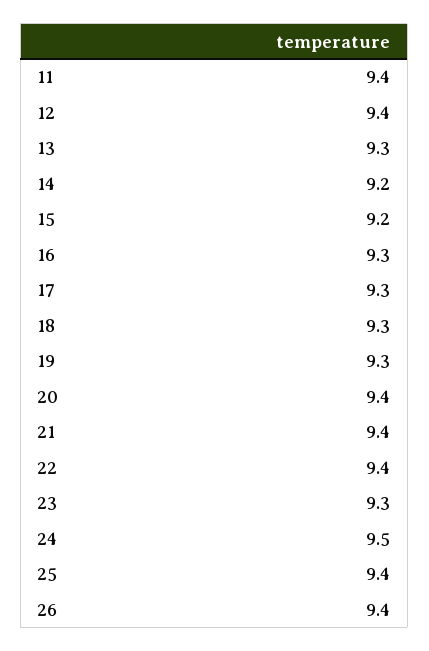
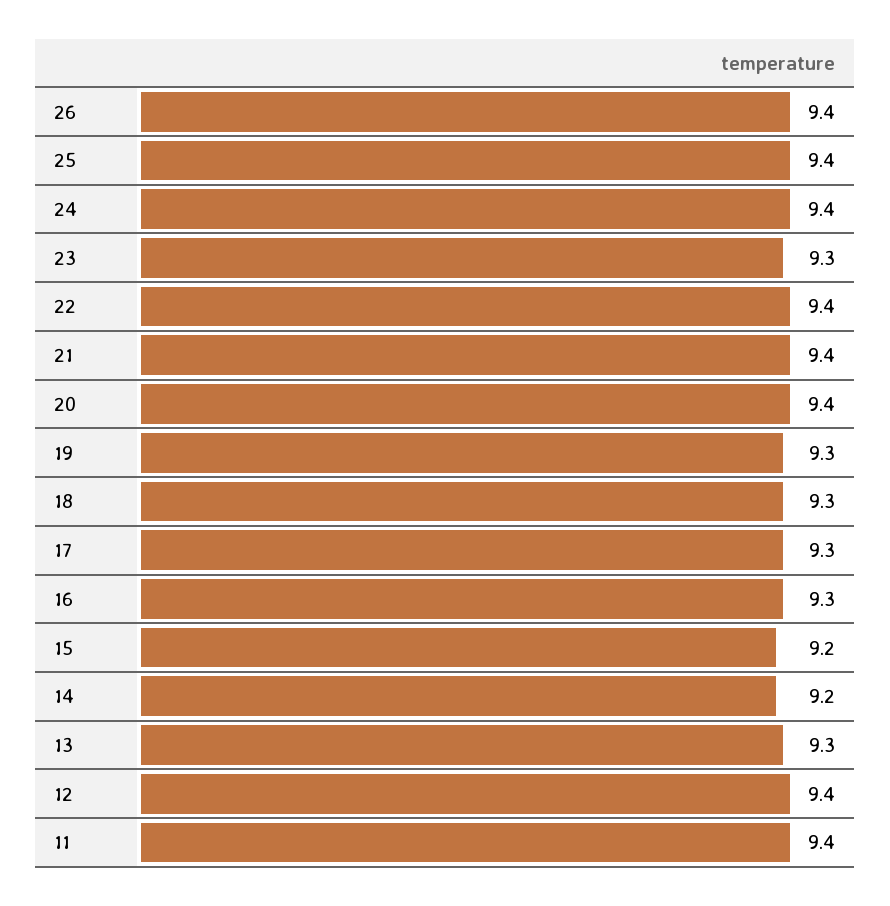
  {
    "11": 9.4,
    "12": 9.4,
    "13": 9.3,
    "14": 9.2,
    "15": 9.2,
    "16": 9.3,
    "17": 9.3,
    "18": 9.3,
    "19": 9.3,
    "20": 9.4,
    "21": 9.4,
    "22": 9.4,
    "23": 9.3,
-   "24": 9.5,
+   "24": 9.4,
    "25": 9.4,
    "26": 9.4
  }

